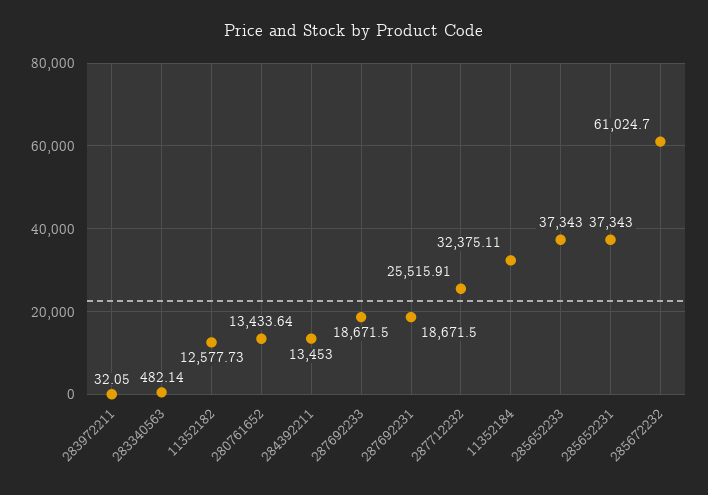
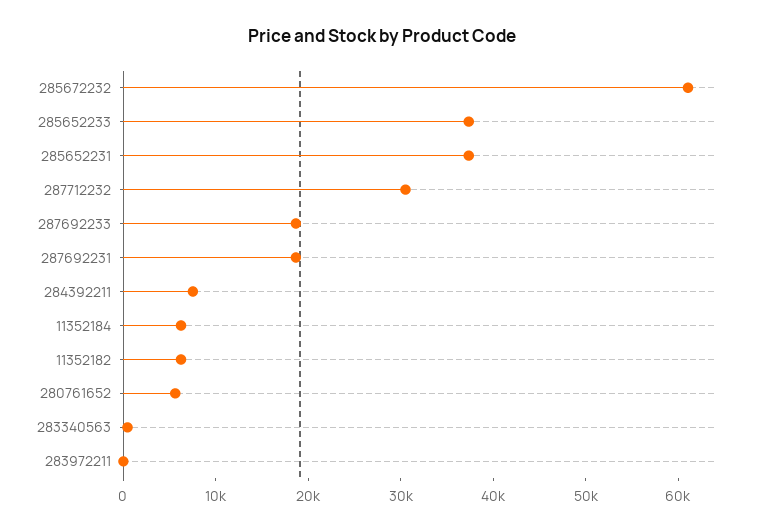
  {
    "283972211": 32.05,
    "283340563": 482.14,
-   "11352182": 12577.73,
+   "11352182": 6000,
-   "280761652": 13433.64,
+   "280761652": 6000,
-   "284392211": 13453,
+   "284392211": 8000,
    "287692233": 18671.5,
    "287692231": 18671.5,
-   "287712232": 25515.91,
+   "287712232": 30000,
-   "11352184": 32375.11,
+   "11352184": 6000,
    "285652233": 37343,
    "285652231": 37343,
    "285672232": 61024.7
  }

